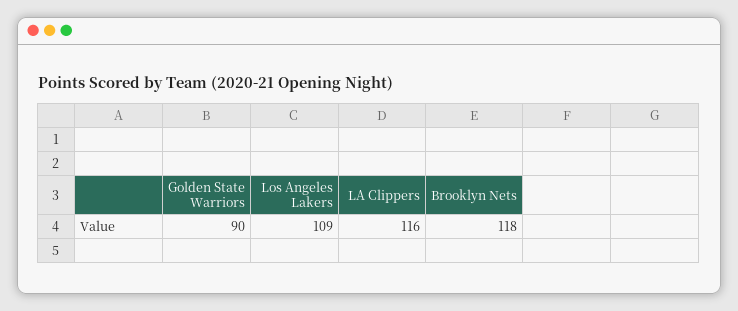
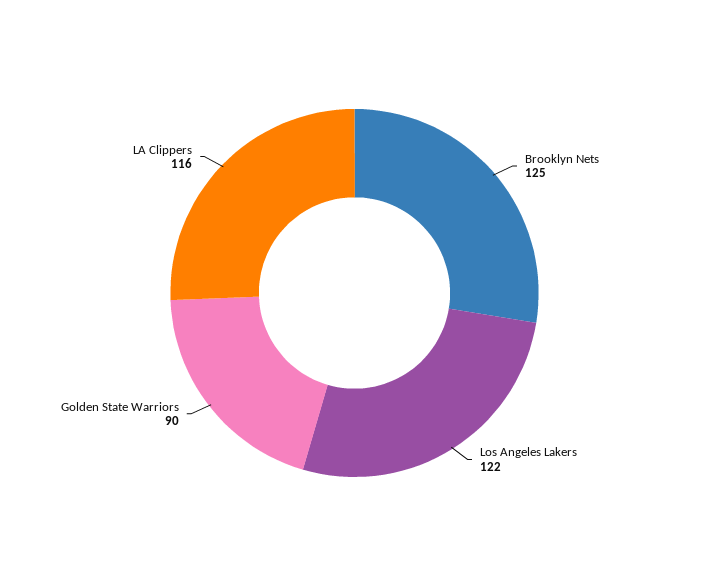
  {
    "Golden State Warriors": 90,
-   "Los Angeles Lakers": 109,
+   "Los Angeles Lakers": 122,
    "LA Clippers": 116,
-   "Brooklyn Nets": 118
+   "Brooklyn Nets": 125
  }

